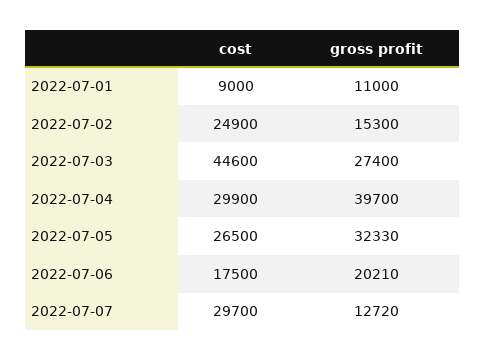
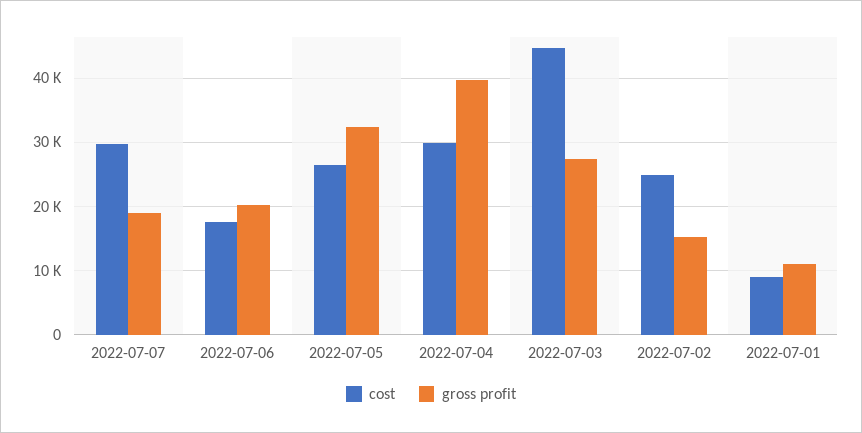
  {
    "cost": {
      "2022-07-01": 9000,
      "2022-07-02": 24900,
      "2022-07-03": 44600,
      "2022-07-04": 29900,
      "2022-07-05": 26500,
      "2022-07-06": 17500,
      "2022-07-07": 29700
    },
    "gross profit": {
      "2022-07-01": 11000,
      "2022-07-02": 15300,
      "2022-07-03": 27400,
      "2022-07-04": 39700,
      "2022-07-05": 32330,
      "2022-07-06": 20210,
-     "2022-07-07": 12720
+     "2022-07-07": 19000
    }
  }

